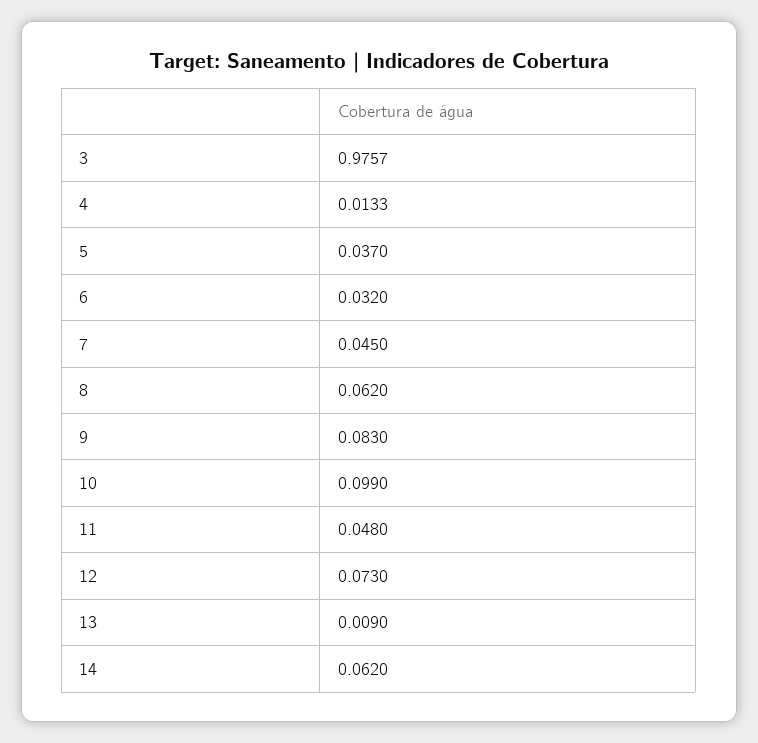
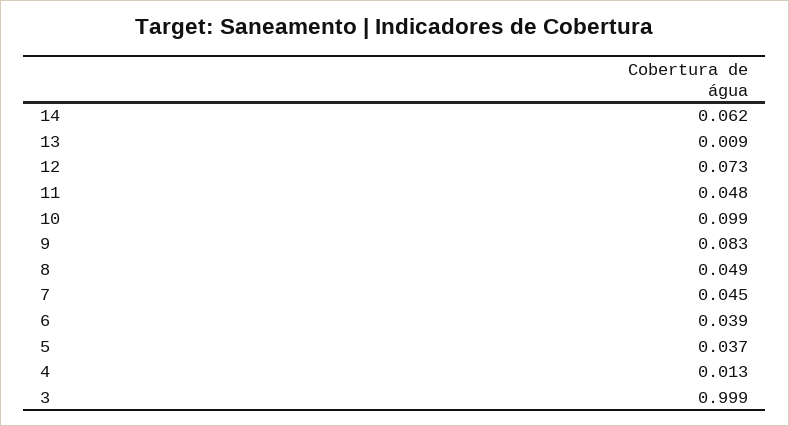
  {
-   "3": 0.9757,
+   "3": 0.999,
    "4": 0.0133,
    "5": 0.037,
-   "6": 0.032,
+   "6": 0.039,
    "7": 0.045,
-   "8": 0.062,
+   "8": 0.049,
    "9": 0.083,
    "10": 0.099,
    "11": 0.048,
    "12": 0.073,
    "13": 0.009,
    "14": 0.062
  }

